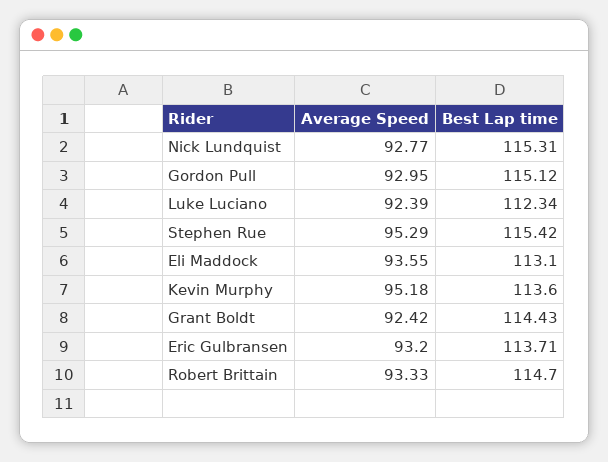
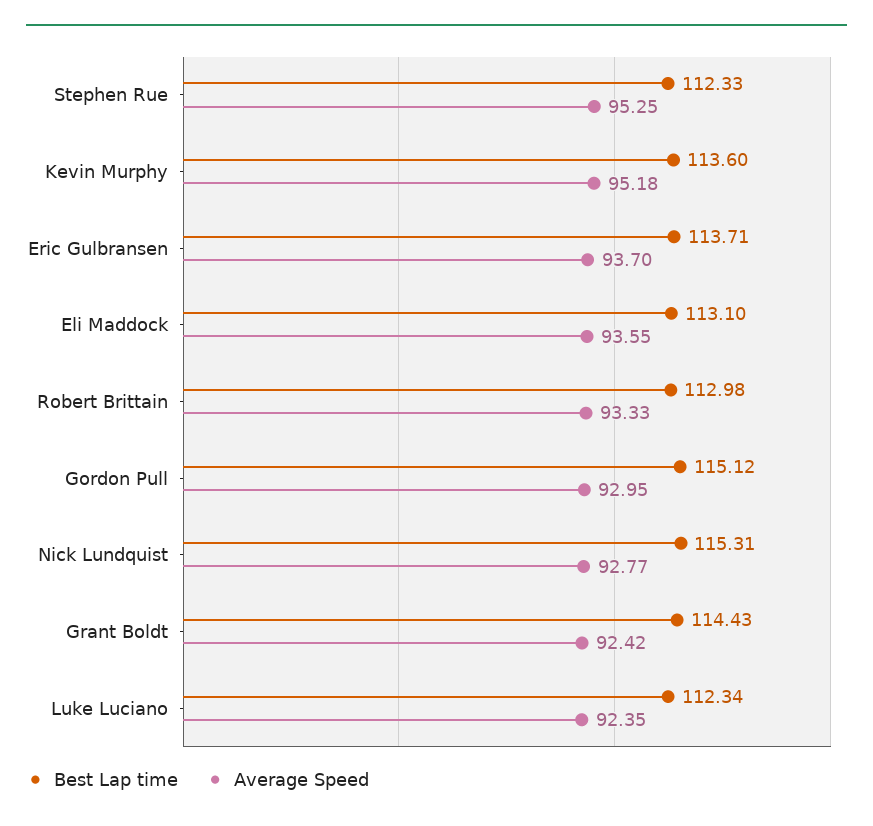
  {
    "Average Speed": {
      "Nick Lundquist": 92.77,
      "Gordon Pull": 92.95,
-     "Luke Luciano": 92.39,
+     "Luke Luciano": 92.35,
-     "Stephen Rue": 95.29,
+     "Stephen Rue": 95.25,
      "Eli Maddock": 93.55,
      "Kevin Murphy": 95.18,
      "Grant Boldt": 92.42,
-     "Eric Gulbransen": 93.2,
+     "Eric Gulbransen": 93.7,
      "Robert Brittain": 93.33
    },
    "Best Lap time": {
      "Nick Lundquist": 115.31,
      "Gordon Pull": 115.12,
      "Luke Luciano": 112.34,
-     "Stephen Rue": 115.42,
+     "Stephen Rue": 112.33,
      "Eli Maddock": 113.1,
      "Kevin Murphy": 113.6,
      "Grant Boldt": 114.43,
      "Eric Gulbransen": 113.71,
-     "Robert Brittain": 114.7
+     "Robert Brittain": 112.98
    }
  }

